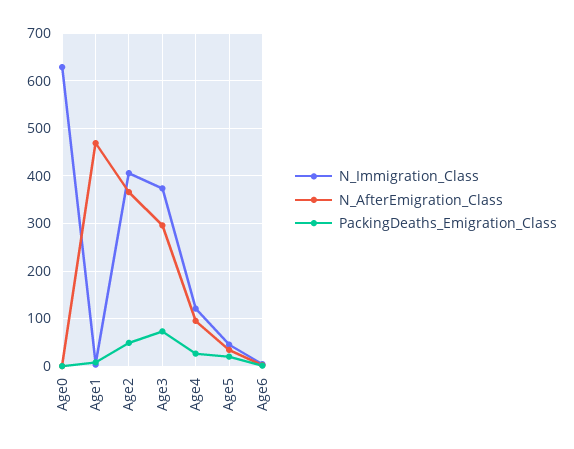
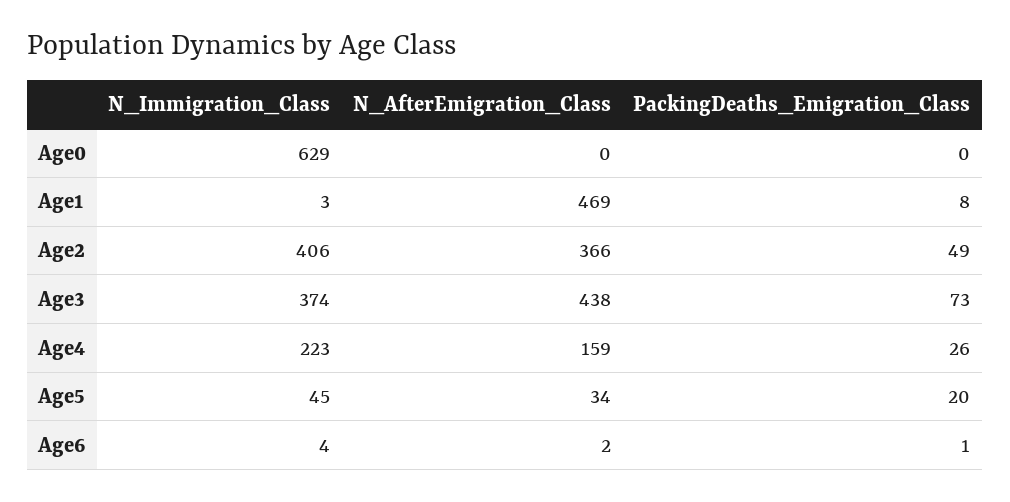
  {
    "N_Immigration_Class": {
      "Age0": 629,
      "Age1": 3,
      "Age2": 406,
      "Age3": 374,
-     "Age4": 120,
+     "Age4": 223,
      "Age5": 45,
      "Age6": 4
    },
    "N_AfterEmigration_Class": {
      "Age0": 0,
      "Age1": 469,
      "Age2": 366,
-     "Age3": 300,
+     "Age3": 438,
-     "Age4": 100,
+     "Age4": 159,
      "Age5": 34,
      "Age6": 2
    },
    "PackingDeaths_Emigration_Class": {
      "Age0": 0,
      "Age1": 8,
      "Age2": 49,
      "Age3": 73,
      "Age4": 26,
      "Age5": 20,
      "Age6": 1
    }
  }

